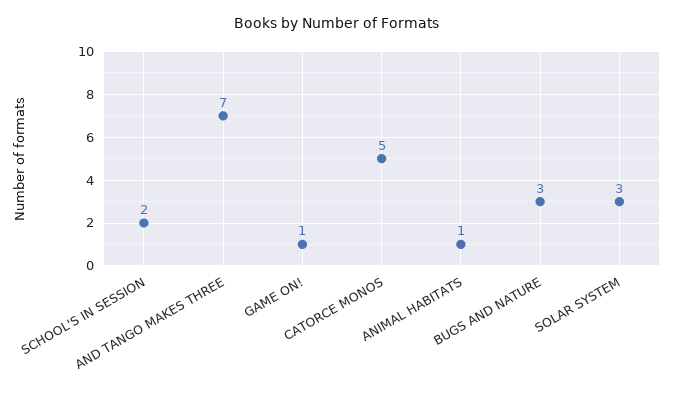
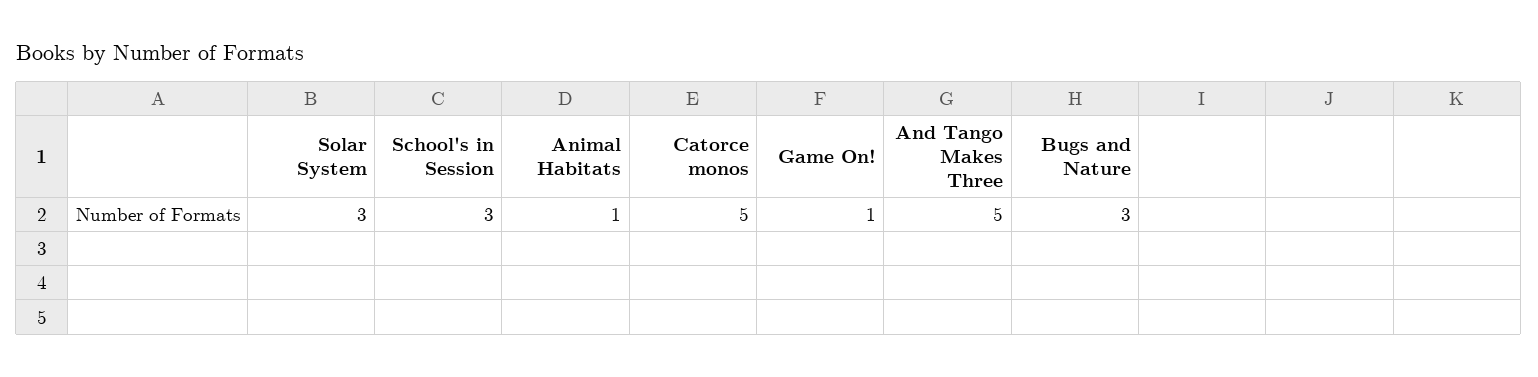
  {
-   "SCHOOL'S IN SESSION": 2,
+   "SCHOOL'S IN SESSION": 3,
-   "AND TANGO MAKES THREE": 7,
+   "AND TANGO MAKES THREE": 5,
    "GAME ON!": 1,
    "CATORCE MONOS": 5,
    "ANIMAL HABITATS": 1,
    "BUGS AND NATURE": 3,
    "SOLAR SYSTEM": 3
  }

